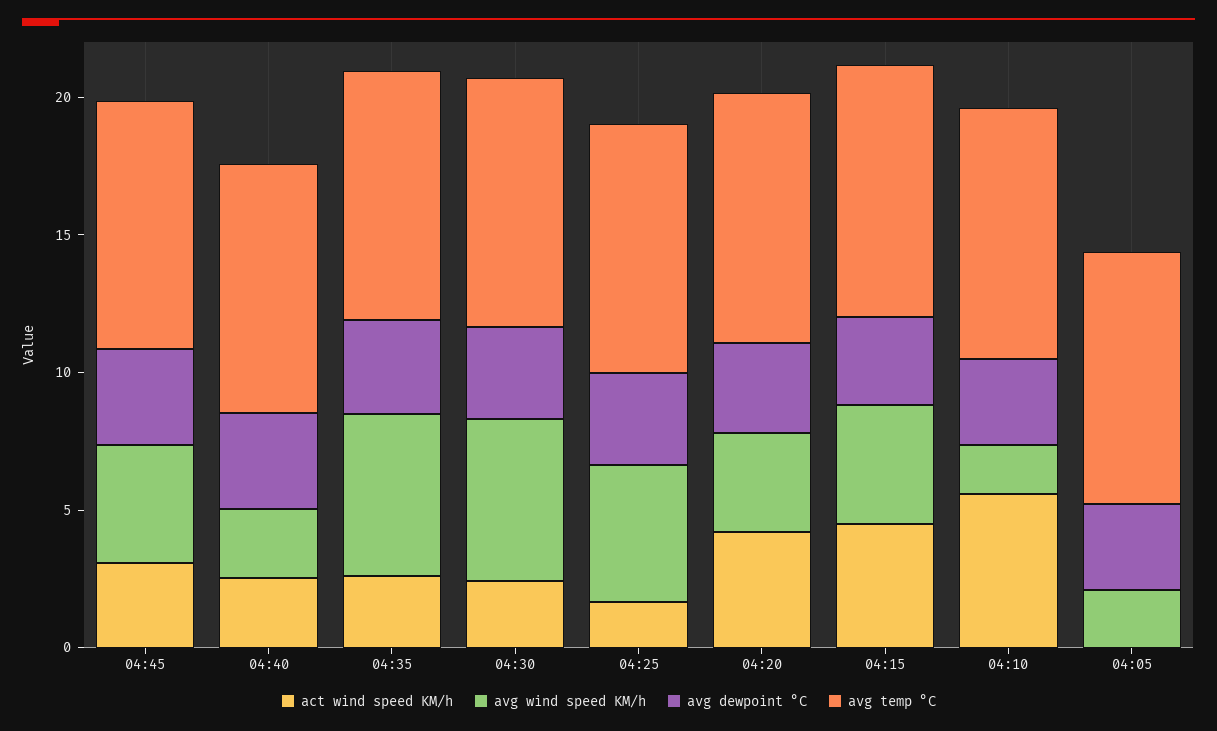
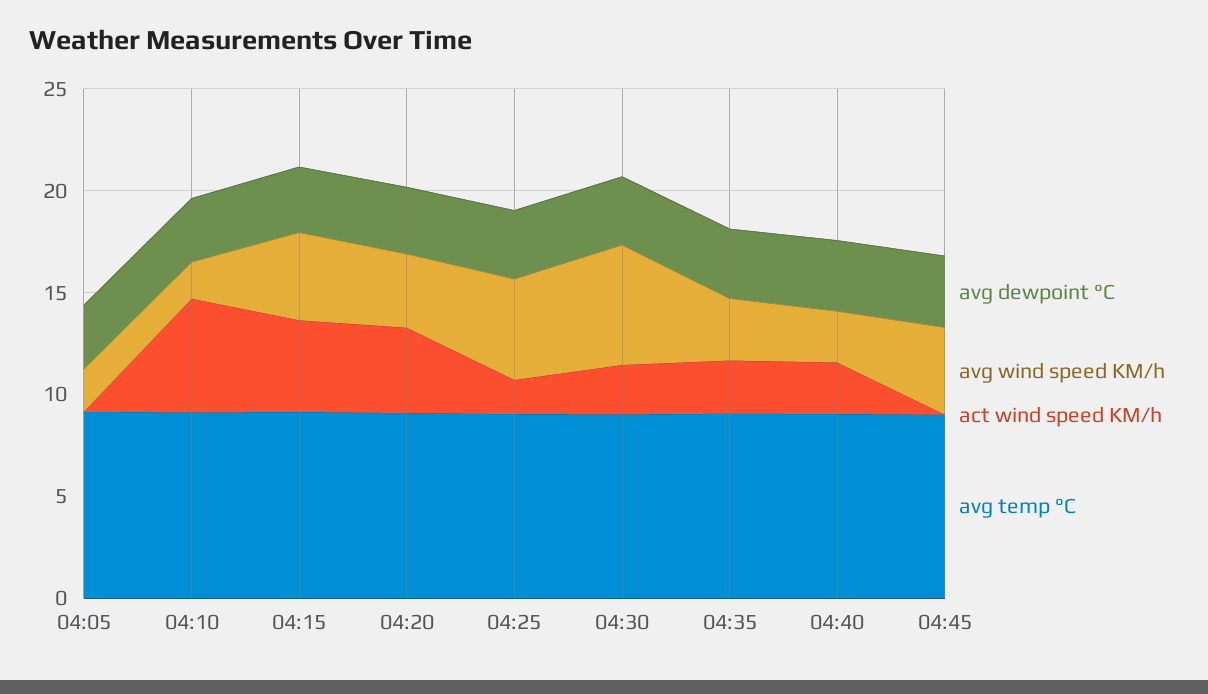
  {
    "act wind speed KM/h": {
-     "04:45": 3,
+     "04:45": 0,
      "04:40": 3,
      "04:35": 3,
      "04:30": 2,
      "04:25": 2,
      "04:20": 4,
      "04:15": 5,
      "04:10": 6,
      "04:05": 0
    },
    "avg wind speed KM/h": {
      "04:45": 4,
      "04:40": 3,
-     "04:35": 6,
+     "04:35": 3,
      "04:30": 6,
      "04:25": 5,
      "04:20": 4,
      "04:15": 4,
      "04:10": 2,
      "04:05": 2
    },
    "avg dewpoint °C": {
      "04:45": 3,
      "04:40": 3,
      "04:35": 3,
      "04:30": 3,
      "04:25": 3,
      "04:20": 3,
      "04:15": 3,
      "04:10": 3,
      "04:05": 3
    },
    "avg temp °C": {
      "04:45": 9,
      "04:40": 9,
      "04:35": 9,
      "04:30": 9,
      "04:25": 9,
      "04:20": 9,
      "04:15": 9,
      "04:10": 9,
      "04:05": 9
    }
  }

